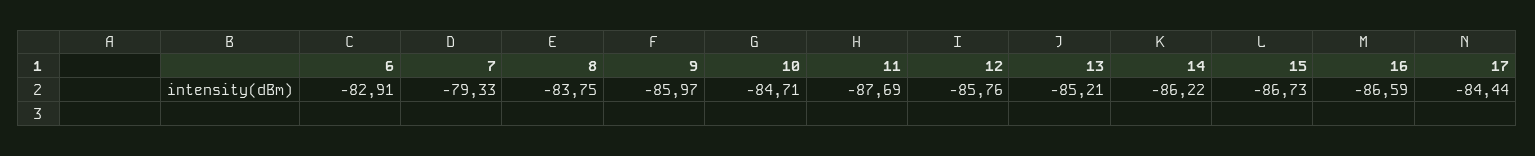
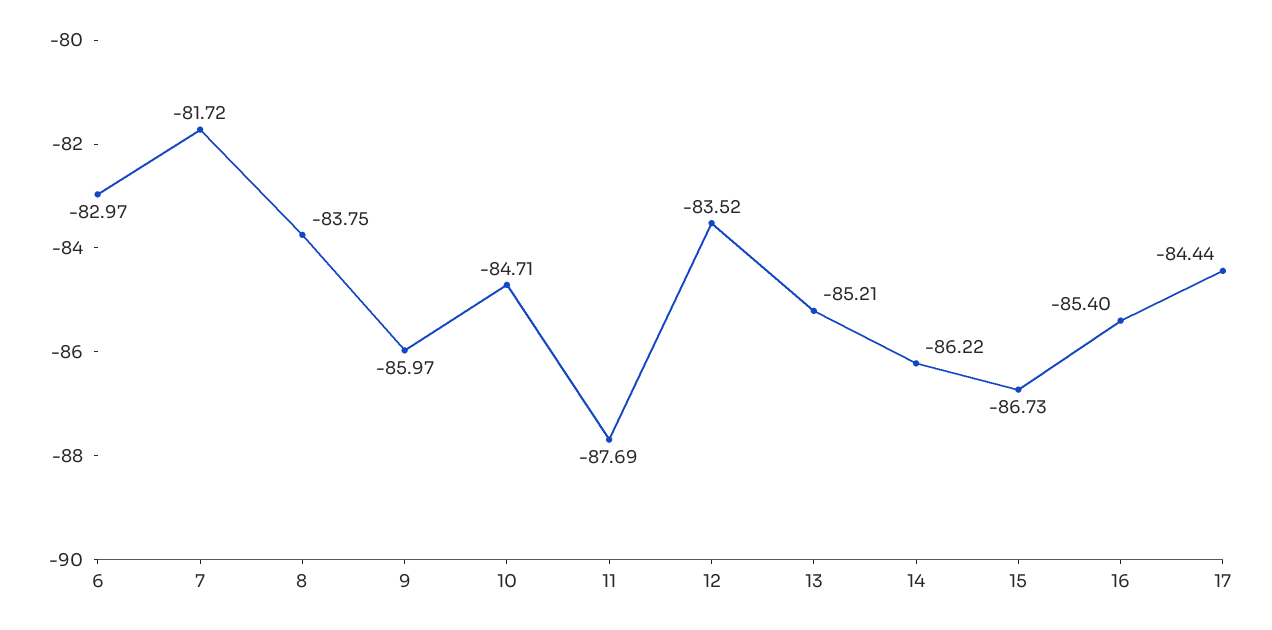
  {
-   "6": -82.91,
+   "6": -82.97,
-   "7": -79.33,
+   "7": -81.72,
    "8": -83.75,
    "9": -85.97,
    "10": -84.71,
    "11": -87.69,
-   "12": -85.76,
+   "12": -83.52,
    "13": -85.21,
    "14": -86.22,
    "15": -86.73,
-   "16": -86.59,
+   "16": -85.4,
    "17": -84.44
  }

